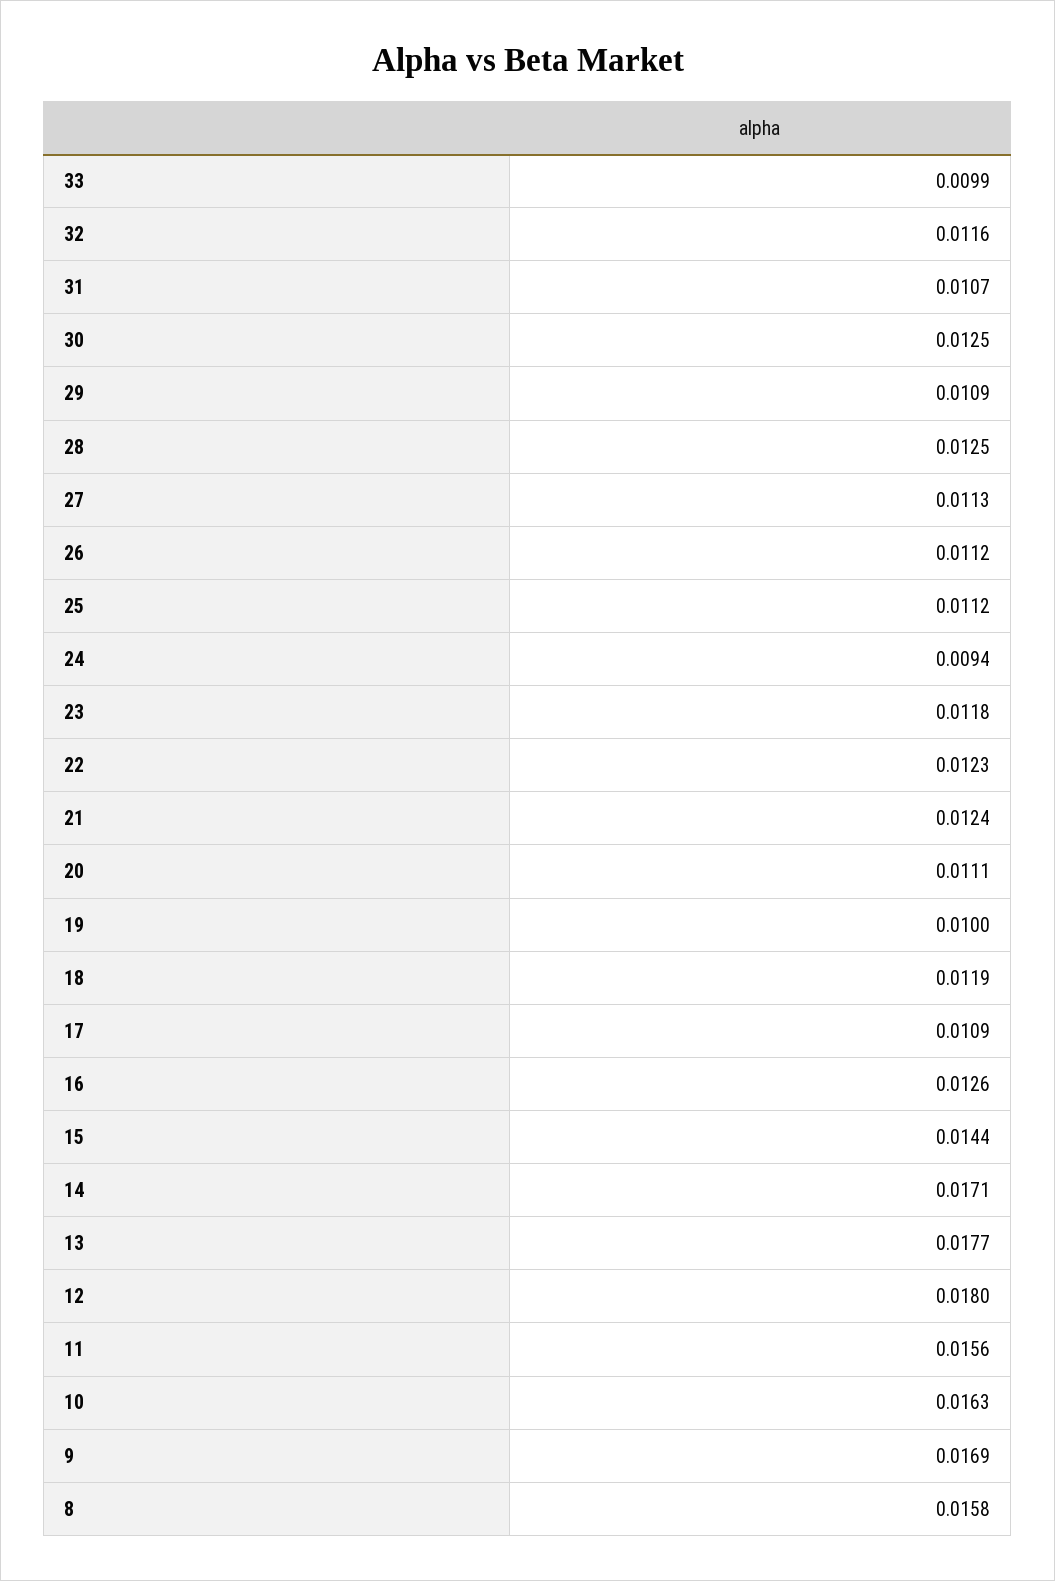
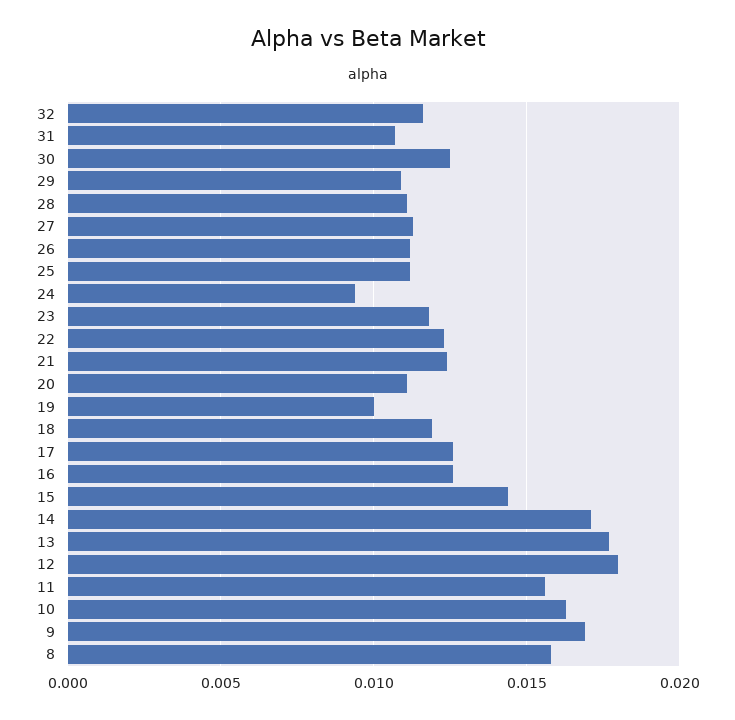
  {
-   "33": 0.0099,
    "32": 0.0116,
    "31": 0.0107,
    "30": 0.0125,
    "29": 0.0109,
-   "28": 0.0125,
+   "28": 0.011,
    "27": 0.0113,
    "26": 0.0112,
    "25": 0.0112,
    "24": 0.0094,
    "23": 0.0118,
    "22": 0.0123,
    "21": 0.0124,
    "20": 0.0111,
    "19": 0.01,
    "18": 0.0119,
-   "17": 0.0109,
+   "17": 0.0125,
    "16": 0.0126,
    "15": 0.0144,
    "14": 0.0171,
    "13": 0.0177,
    "12": 0.018,
    "11": 0.0156,
    "10": 0.0163,
    "9": 0.0169,
    "8": 0.0158
  }

